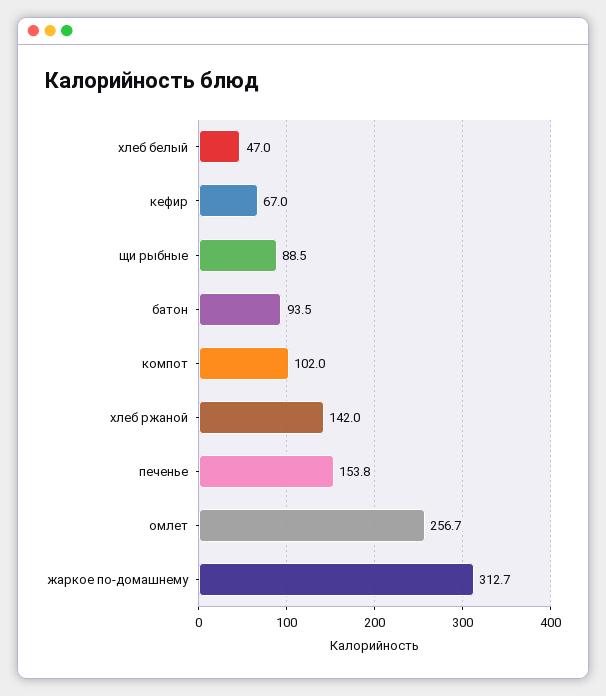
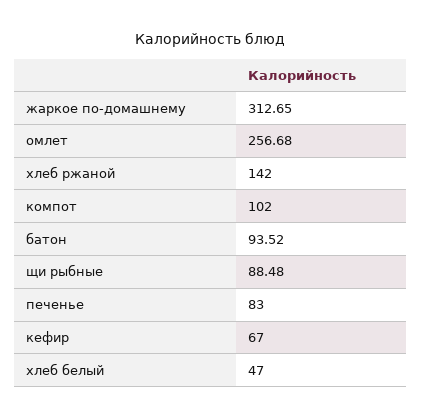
  {
    "хлеб белый": 47,
    "кефир": 67,
    "щи рыбные": 88.48,
    "батон": 93.52,
    "компот": 102,
    "хлеб ржаной": 142,
-   "печенье": 153.8,
+   "печенье": 83,
    "омлет": 256.68,
    "жаркое по-домашнему": 312.65
  }

